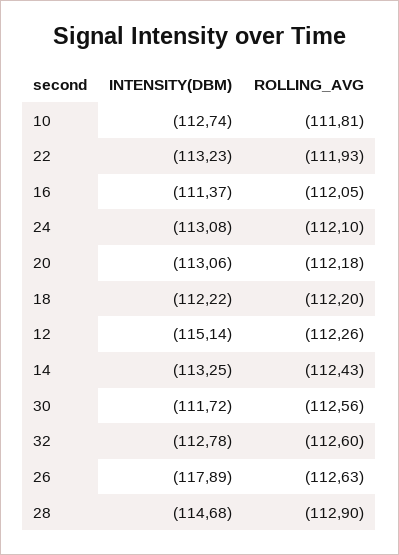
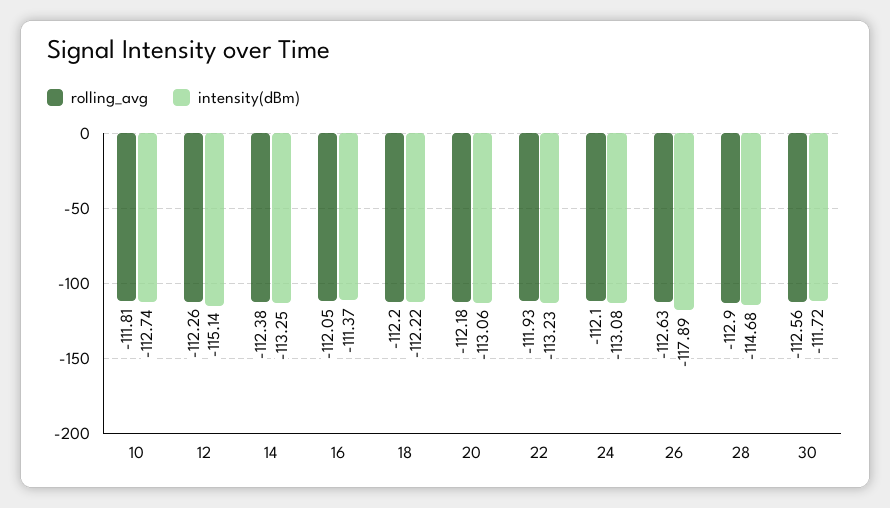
  {
    "INTENSITY(DBM)": {
      "10": -112.74,
      "22": -113.23,
      "16": -111.37,
      "24": -113.08,
      "20": -113.06,
      "18": -112.22,
      "12": -115.14,
      "14": -113.25,
      "30": -111.72,
-     "32": -112.78,
      "26": -117.89,
      "28": -114.68
    },
    "ROLLING_AVG": {
      "10": -111.81,
      "22": -111.93,
      "16": -112.05,
      "24": -112.1,
      "20": -112.18,
      "18": -112.2,
      "12": -112.26,
-     "14": -112.43,
+     "14": -112.38,
      "30": -112.56,
-     "32": -112.6,
      "26": -112.63,
      "28": -112.9
    }
  }

